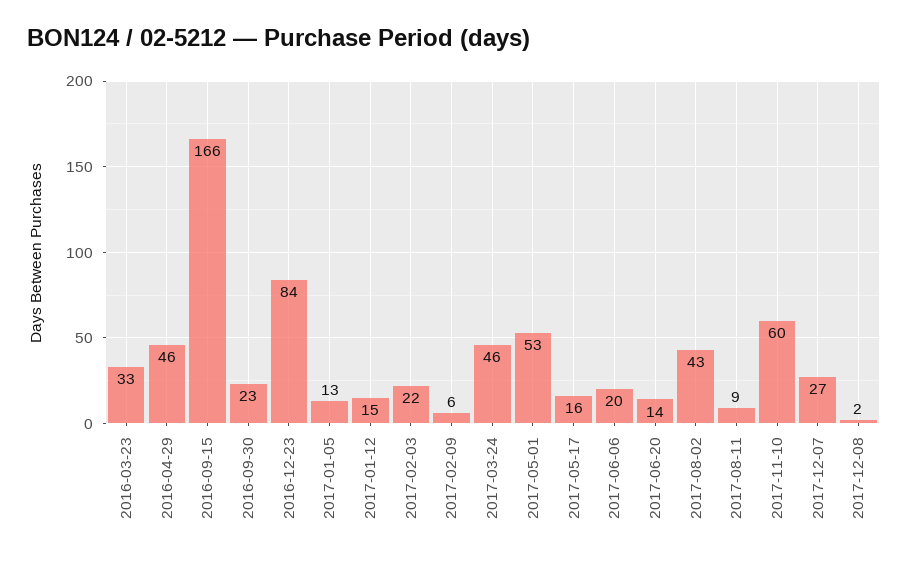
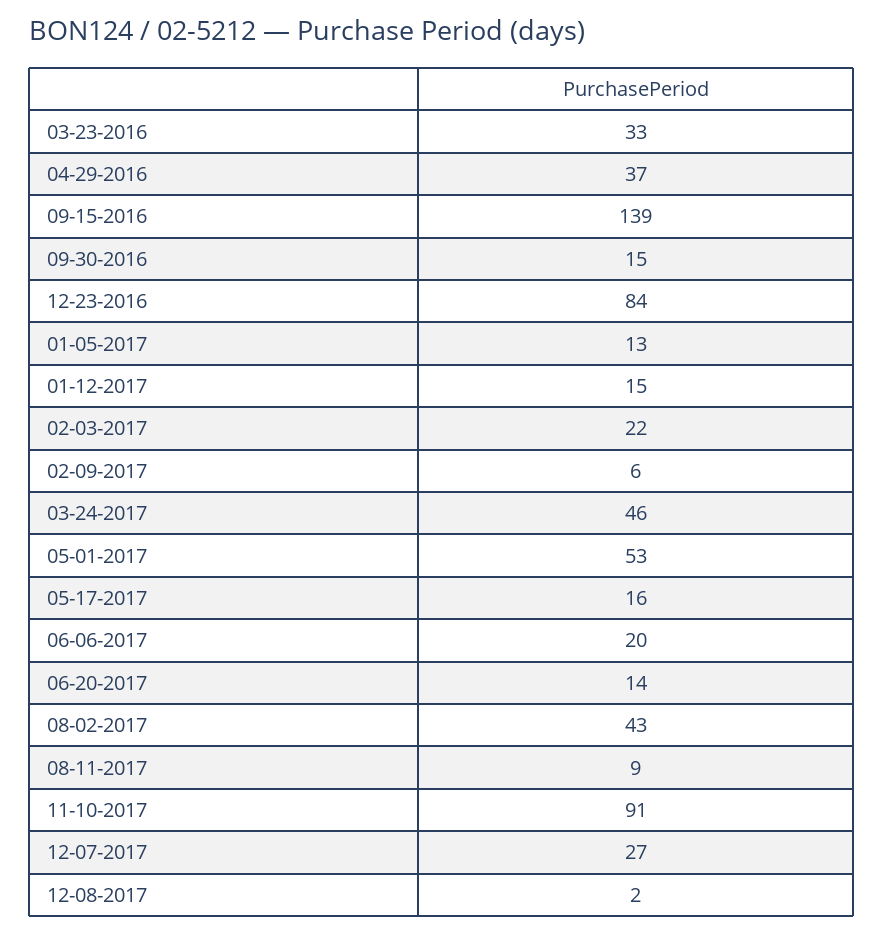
  {
    "2016-03-23": 33,
-   "2016-04-29": 46,
+   "2016-04-29": 37,
-   "2016-09-15": 166,
+   "2016-09-15": 139,
-   "2016-09-30": 23,
+   "2016-09-30": 15,
    "2016-12-23": 84,
    "2017-01-05": 13,
    "2017-01-12": 15,
    "2017-02-03": 22,
    "2017-02-09": 6,
    "2017-03-24": 46,
    "2017-05-01": 53,
    "2017-05-17": 16,
    "2017-06-06": 20,
    "2017-06-20": 14,
    "2017-08-02": 43,
    "2017-08-11": 9,
-   "2017-11-10": 60,
+   "2017-11-10": 91,
    "2017-12-07": 27,
    "2017-12-08": 2
  }

